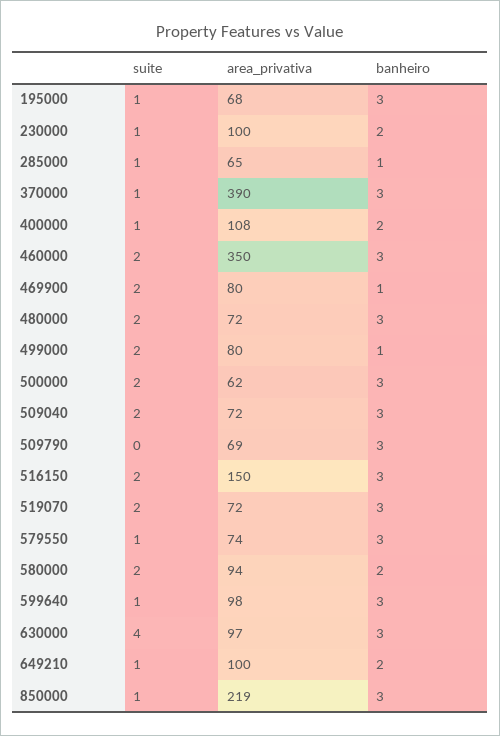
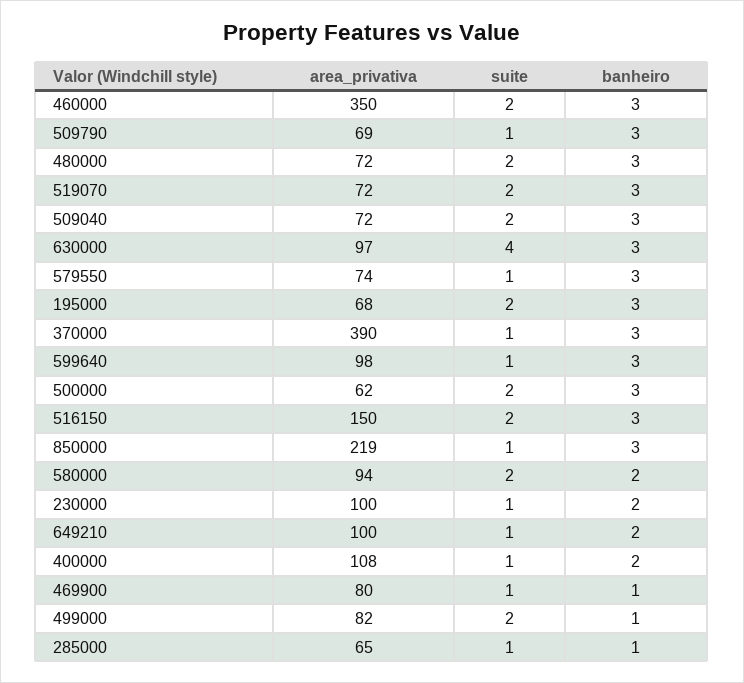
  {
    "suite": {
-     "195000": 1,
+     "195000": 2,
      "230000": 1,
      "285000": 1,
      "370000": 1,
      "400000": 1,
      "460000": 2,
-     "469900": 2,
+     "469900": 1,
      "480000": 2,
      "499000": 2,
      "500000": 2,
      "509040": 2,
-     "509790": 0,
+     "509790": 1,
      "516150": 2,
      "519070": 2,
      "579550": 1,
      "580000": 2,
      "599640": 1,
      "630000": 4,
      "649210": 1,
      "850000": 1
    },
    "area_privativa": {
      "195000": 68,
      "230000": 100,
      "285000": 65,
      "370000": 390,
      "400000": 108,
      "460000": 350,
      "469900": 80,
      "480000": 72,
-     "499000": 80,
+     "499000": 82,
      "500000": 62,
      "509040": 72,
      "509790": 69,
      "516150": 150,
      "519070": 72,
      "579550": 74,
      "580000": 94,
      "599640": 98,
      "630000": 97,
      "649210": 100,
      "850000": 219
    },
    "banheiro": {
      "195000": 3,
      "230000": 2,
      "285000": 1,
      "370000": 3,
      "400000": 2,
      "460000": 3,
      "469900": 1,
      "480000": 3,
      "499000": 1,
      "500000": 3,
      "509040": 3,
      "509790": 3,
      "516150": 3,
      "519070": 3,
      "579550": 3,
      "580000": 2,
      "599640": 3,
      "630000": 3,
      "649210": 2,
      "850000": 3
    }
  }

